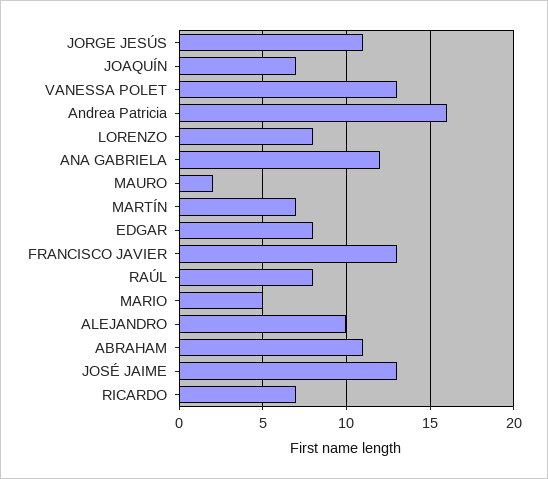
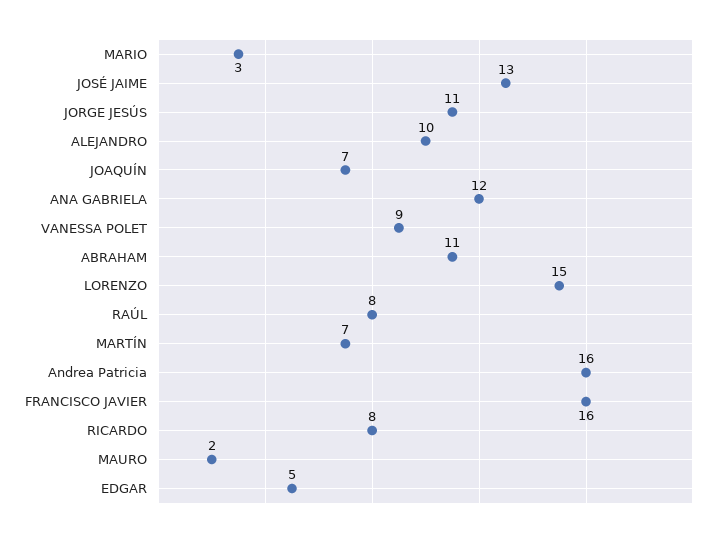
  {
    "JORGE JESÚS": 11,
    "JOAQUÍN": 7,
-   "VANESSA POLET": 13,
+   "VANESSA POLET": 9,
    "Andrea Patricia": 16,
-   "LORENZO": 8,
+   "LORENZO": 15,
    "ANA GABRIELA": 12,
    "MAURO": 2,
    "MARTÍN": 7,
-   "EDGAR": 8,
+   "EDGAR": 5,
-   "FRANCISCO JAVIER": 13,
+   "FRANCISCO JAVIER": 16,
    "RAÚL": 8,
-   "MARIO": 5,
+   "MARIO": 3,
    "ALEJANDRO": 10,
    "ABRAHAM": 11,
    "JOSÉ JAIME": 13,
-   "RICARDO": 7
+   "RICARDO": 8
  }

